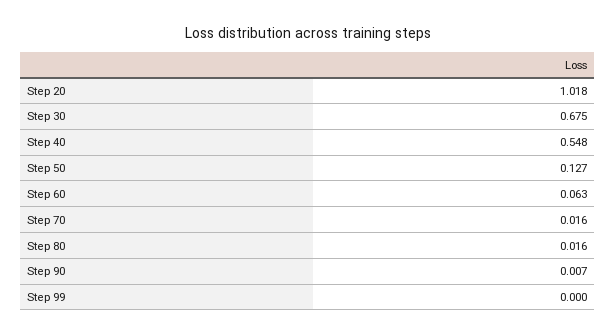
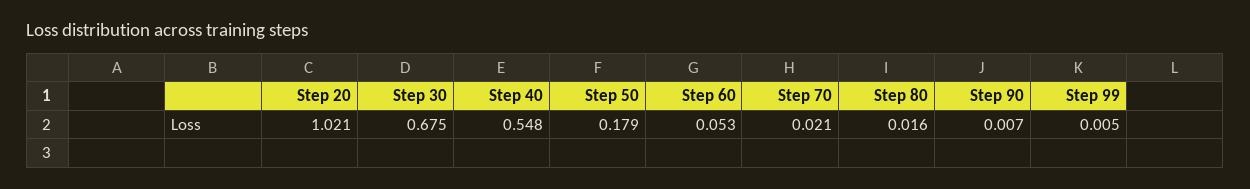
  {
-   "Step 20": 1.018,
+   "Step 20": 1.021,
    "Step 30": 0.675,
    "Step 40": 0.548,
-   "Step 50": 0.127,
+   "Step 50": 0.179,
-   "Step 60": 0.063,
+   "Step 60": 0.053,
-   "Step 70": 0.016,
+   "Step 70": 0.021,
    "Step 80": 0.016,
    "Step 90": 0.007,
-   "Step 99": 0
+   "Step 99": 0.005
  }

